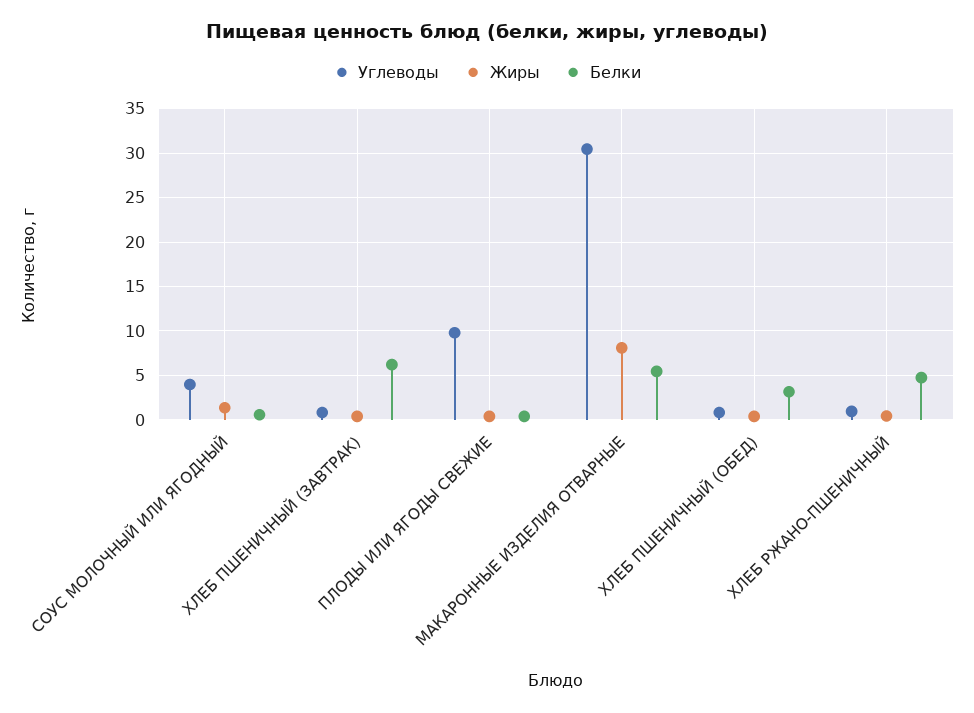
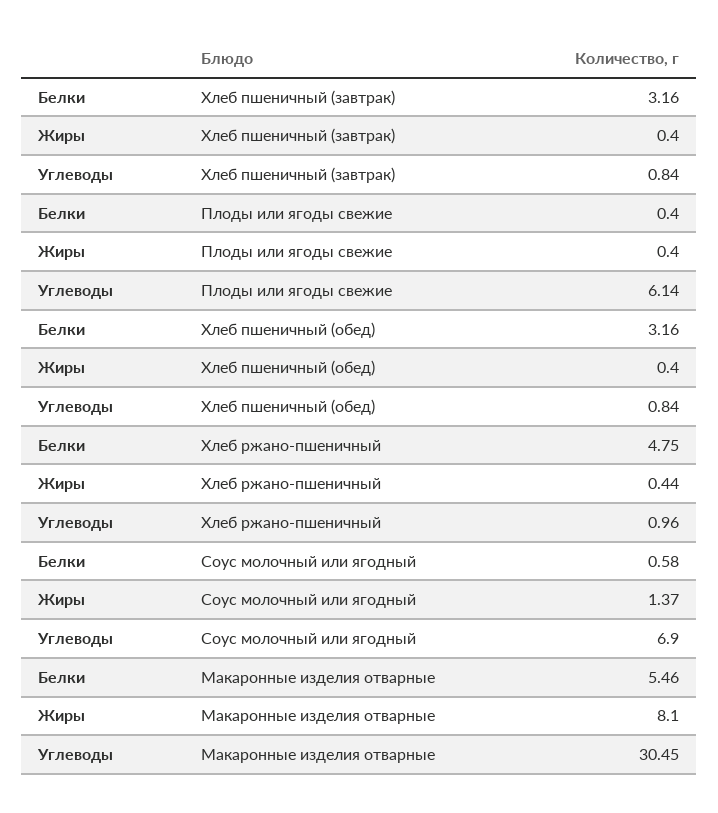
  {
    "Углеводы": {
-     "СОУС МОЛОЧНЫЙ ИЛИ ЯГОДНЫЙ": 4,
+     "СОУС МОЛОЧНЫЙ ИЛИ ЯГОДНЫЙ": 6.9,
      "ХЛЕБ ПШЕНИЧНЫЙ (ЗАВТРАК)": 0.84,
-     "ПЛОДЫ ИЛИ ЯГОДЫ СВЕЖИЕ": 10,
+     "ПЛОДЫ ИЛИ ЯГОДЫ СВЕЖИЕ": 6.14,
      "МАКАРОННЫЕ ИЗДЕЛИЯ ОТВАРНЫЕ": 30.45,
      "ХЛЕБ ПШЕНИЧНЫЙ (ОБЕД)": 0.84,
      "ХЛЕБ РЖАНО-ПШЕНИЧНЫЙ": 0.96
    },
    "Жиры": {
      "СОУС МОЛОЧНЫЙ ИЛИ ЯГОДНЫЙ": 1.37,
      "ХЛЕБ ПШЕНИЧНЫЙ (ЗАВТРАК)": 0.4,
      "ПЛОДЫ ИЛИ ЯГОДЫ СВЕЖИЕ": 0.4,
      "МАКАРОННЫЕ ИЗДЕЛИЯ ОТВАРНЫЕ": 8.1,
      "ХЛЕБ ПШЕНИЧНЫЙ (ОБЕД)": 0.4,
      "ХЛЕБ РЖАНО-ПШЕНИЧНЫЙ": 0.44
    },
    "Белки": {
      "СОУС МОЛОЧНЫЙ ИЛИ ЯГОДНЫЙ": 0.58,
-     "ХЛЕБ ПШЕНИЧНЫЙ (ЗАВТРАК)": 6,
+     "ХЛЕБ ПШЕНИЧНЫЙ (ЗАВТРАК)": 3.16,
      "ПЛОДЫ ИЛИ ЯГОДЫ СВЕЖИЕ": 0.4,
      "МАКАРОННЫЕ ИЗДЕЛИЯ ОТВАРНЫЕ": 5.46,
      "ХЛЕБ ПШЕНИЧНЫЙ (ОБЕД)": 3.16,
      "ХЛЕБ РЖАНО-ПШЕНИЧНЫЙ": 4.75
    }
  }

